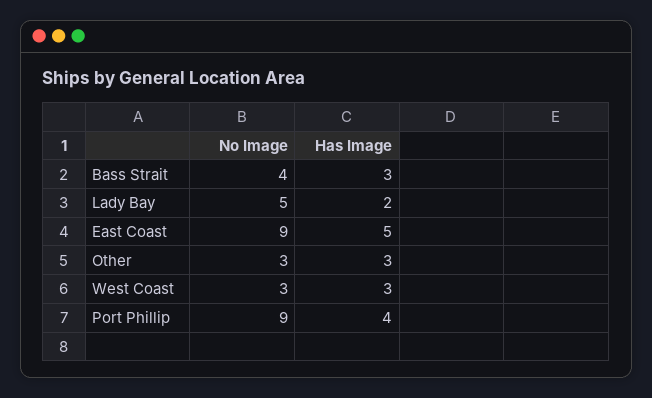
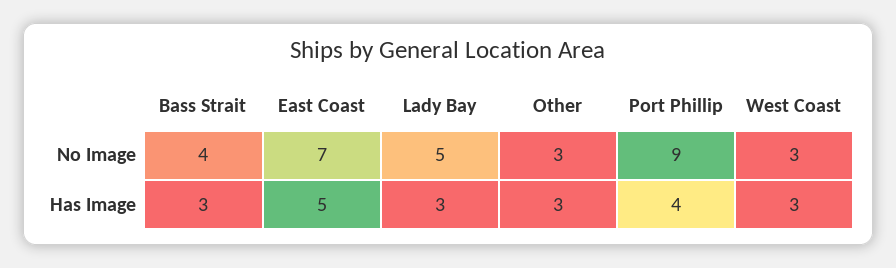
  {
    "No Image": {
      "Bass Strait": 4,
      "Lady Bay": 5,
-     "East Coast": 9,
+     "East Coast": 7,
      "Other": 3,
      "West Coast": 3,
      "Port Phillip": 9
    },
    "Has Image": {
      "Bass Strait": 3,
-     "Lady Bay": 2,
+     "Lady Bay": 3,
      "East Coast": 5,
      "Other": 3,
      "West Coast": 3,
      "Port Phillip": 4
    }
  }

